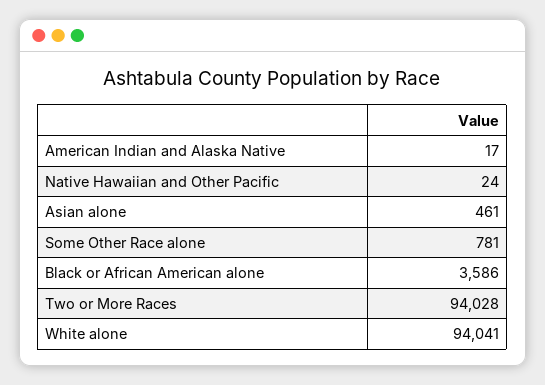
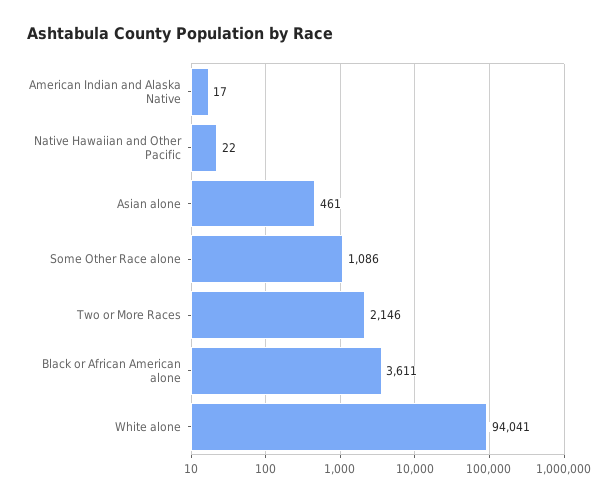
  {
    "American Indian and Alaska Native": 17,
-   "Native Hawaiian and Other Pacific": 24,
+   "Native Hawaiian and Other Pacific": 22,
    "Asian alone": 461,
-   "Some Other Race alone": 781,
+   "Some Other Race alone": 1086,
-   "Black or African American alone": 3586,
+   "Black or African American alone": 3611,
-   "Two or More Races": 94028,
+   "Two or More Races": 2146,
    "White alone": 94041
  }

